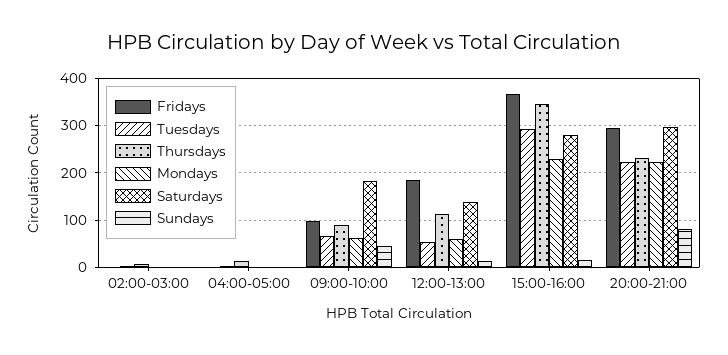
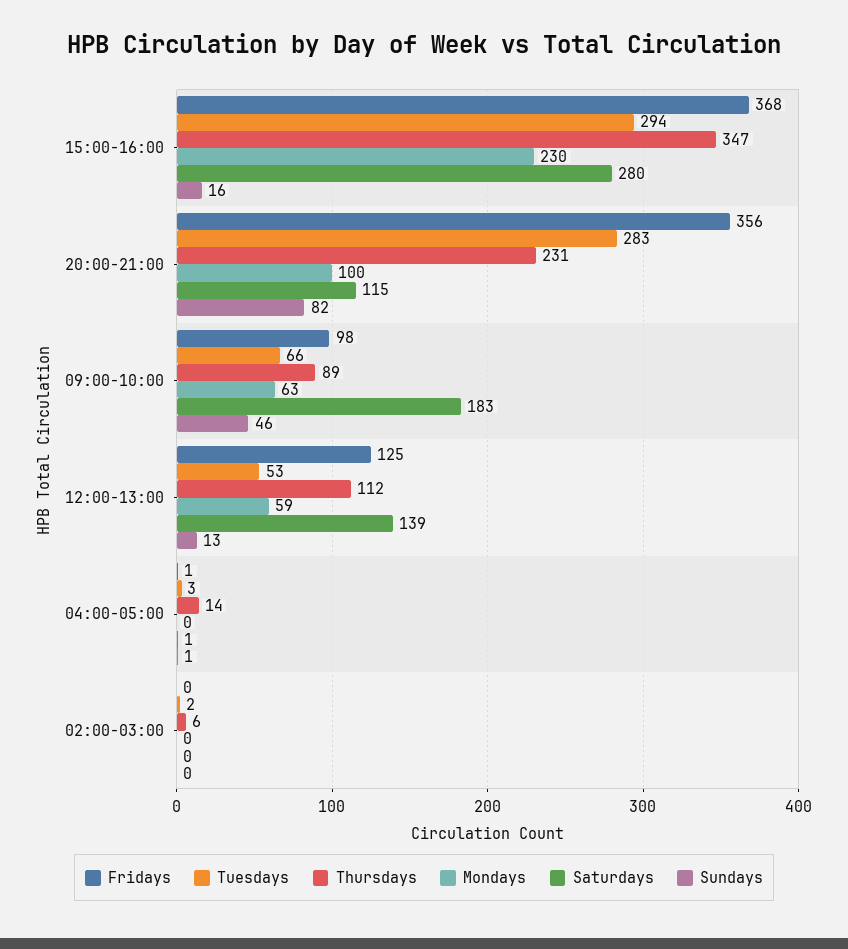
  {
    "Fridays": {
      "02:00-03:00": 0,
      "04:00-05:00": 1,
      "09:00-10:00": 98,
-     "12:00-13:00": 180,
+     "12:00-13:00": 125,
      "15:00-16:00": 368,
-     "20:00-21:00": 300
+     "20:00-21:00": 356
    },
    "Tuesdays": {
      "02:00-03:00": 2,
      "04:00-05:00": 3,
      "09:00-10:00": 66,
      "12:00-13:00": 53,
      "15:00-16:00": 294,
-     "20:00-21:00": 220
+     "20:00-21:00": 283
    },
    "Thursdays": {
      "02:00-03:00": 6,
      "04:00-05:00": 14,
      "09:00-10:00": 89,
      "12:00-13:00": 112,
      "15:00-16:00": 347,
      "20:00-21:00": 231
    },
    "Mondays": {
      "02:00-03:00": 0,
      "04:00-05:00": 0,
      "09:00-10:00": 63,
      "12:00-13:00": 59,
      "15:00-16:00": 230,
-     "20:00-21:00": 220
+     "20:00-21:00": 100
    },
    "Saturdays": {
      "02:00-03:00": 0,
      "04:00-05:00": 1,
      "09:00-10:00": 183,
      "12:00-13:00": 139,
      "15:00-16:00": 280,
-     "20:00-21:00": 300
+     "20:00-21:00": 115
    },
    "Sundays": {
      "02:00-03:00": 0,
      "04:00-05:00": 1,
      "09:00-10:00": 46,
      "12:00-13:00": 13,
      "15:00-16:00": 16,
      "20:00-21:00": 82
    }
  }

